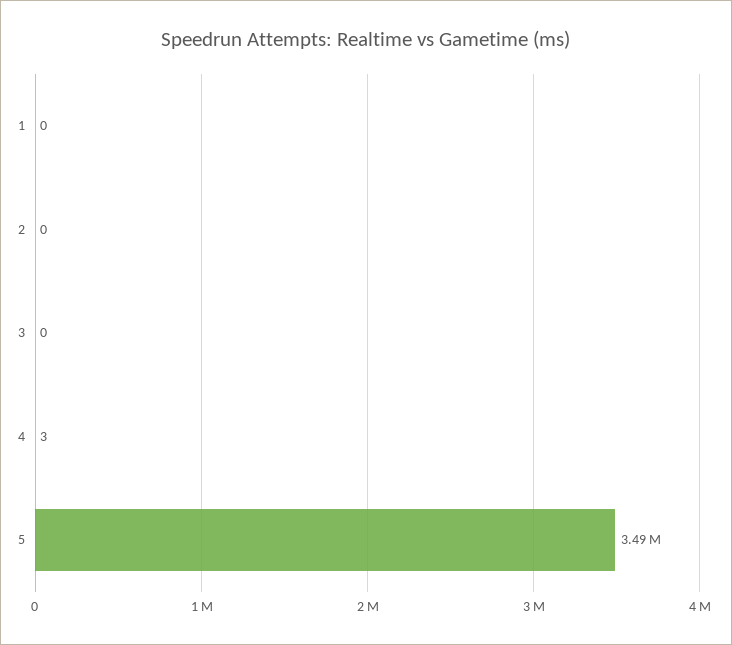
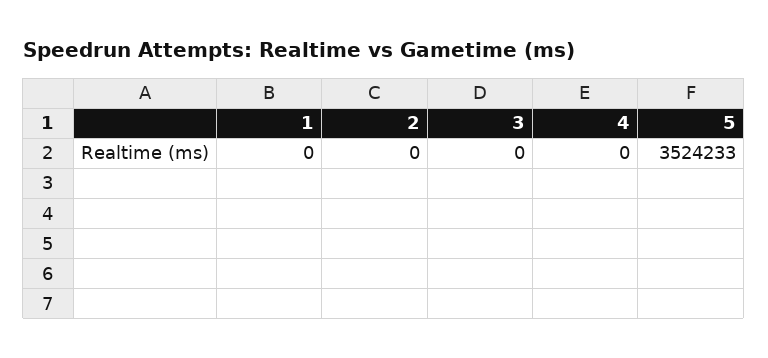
  {
    "1": 0,
    "2": 0,
    "3": 0,
-   "4": 3,
+   "4": 0,
-   "5": 3490000
+   "5": 3524233
  }

